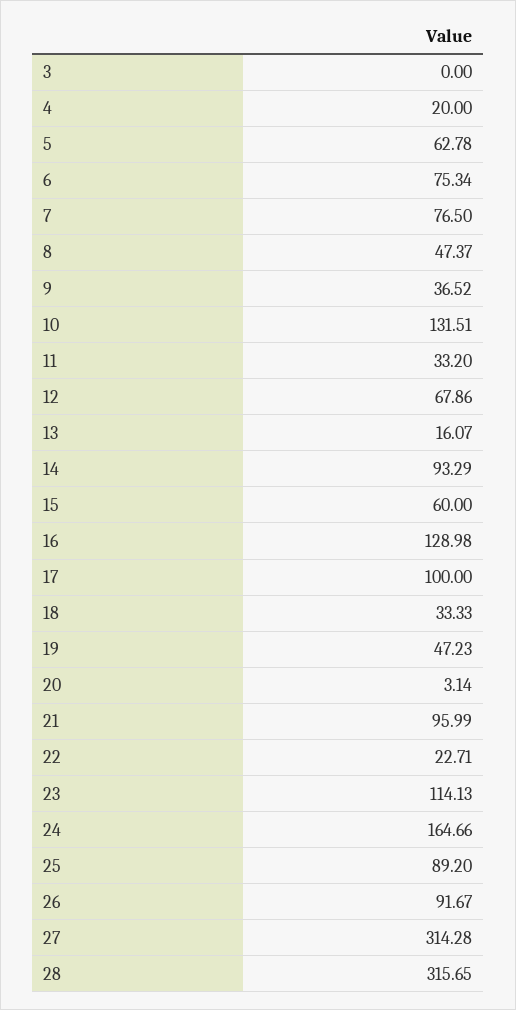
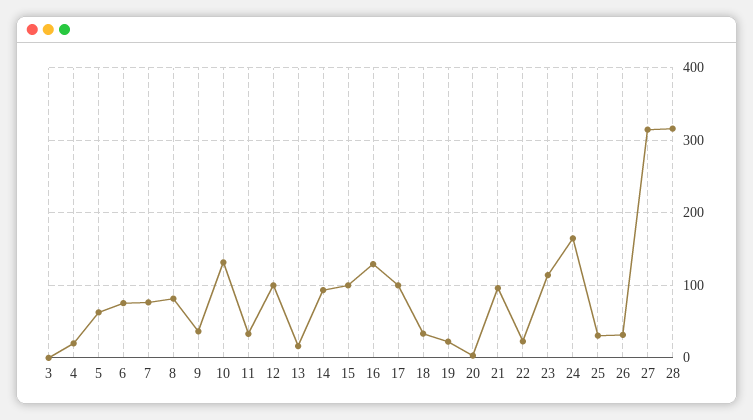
  {
    "3": 0,
    "4": 20,
    "5": 62.78,
    "6": 75.34,
    "7": 76.5,
-   "8": 47.37,
+   "8": 80,
    "9": 36.52,
    "10": 131.51,
    "11": 33.2,
-   "12": 67.86,
+   "12": 100,
    "13": 16.07,
    "14": 93.29,
-   "15": 60,
+   "15": 100,
    "16": 128.98,
    "17": 100,
    "18": 33.33,
-   "19": 47.23,
+   "19": 20,
    "20": 3.14,
    "21": 95.99,
    "22": 22.71,
    "23": 114.13,
    "24": 164.66,
-   "25": 89.2,
+   "25": 30,
-   "26": 91.67,
+   "26": 30,
    "27": 314.28,
    "28": 315.65
  }

